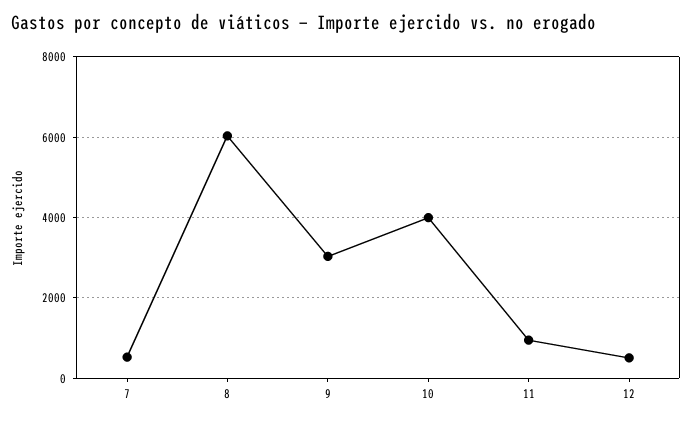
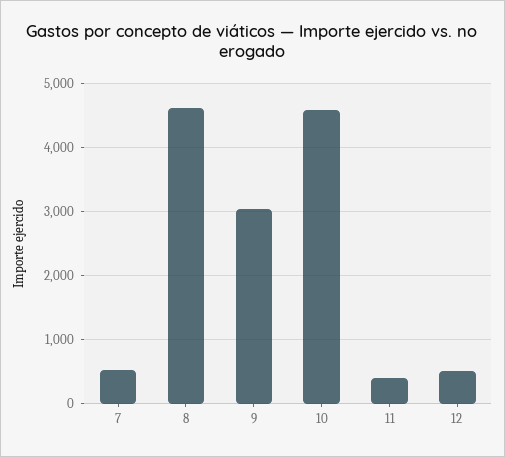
  {
    "7": 500,
-   "8": 6000,
+   "8": 4600,
    "9": 3000,
-   "10": 4000,
+   "10": 4600,
-   "11": 1000,
+   "11": 400,
    "12": 500
  }

